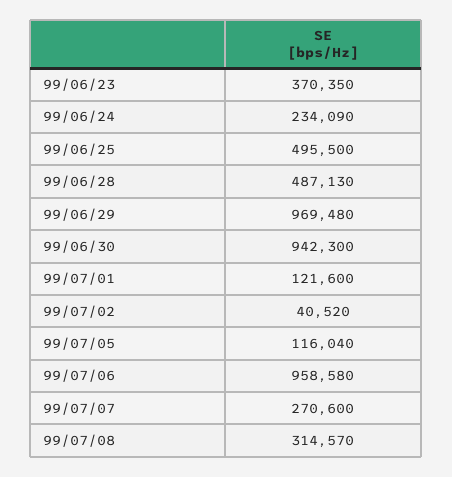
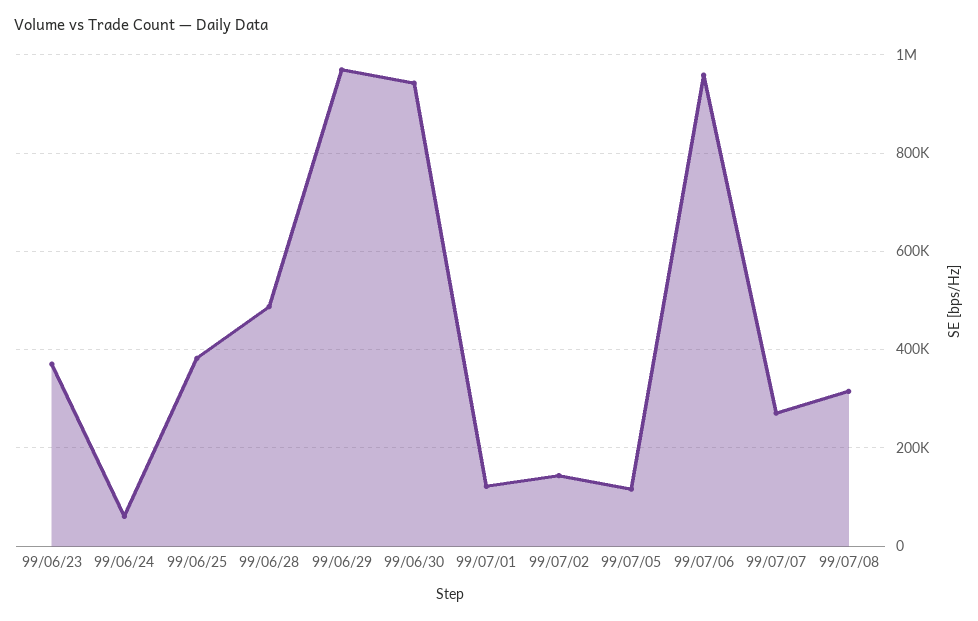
  {
    "99/06/23": 370350,
-   "99/06/24": 234090,
+   "99/06/24": 60000,
-   "99/06/25": 495500,
+   "99/06/25": 380000,
    "99/06/28": 487130,
    "99/06/29": 969480,
    "99/06/30": 942300,
    "99/07/01": 121600,
-   "99/07/02": 40520,
+   "99/07/02": 140000,
    "99/07/05": 116040,
    "99/07/06": 958580,
    "99/07/07": 270600,
    "99/07/08": 314570
  }

